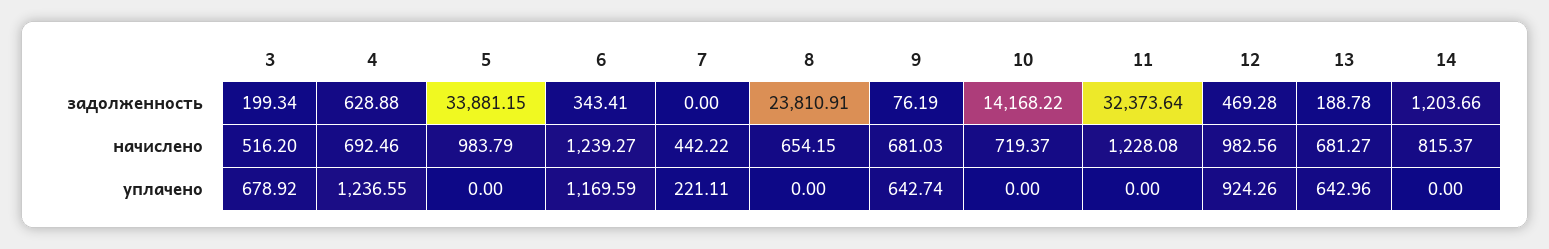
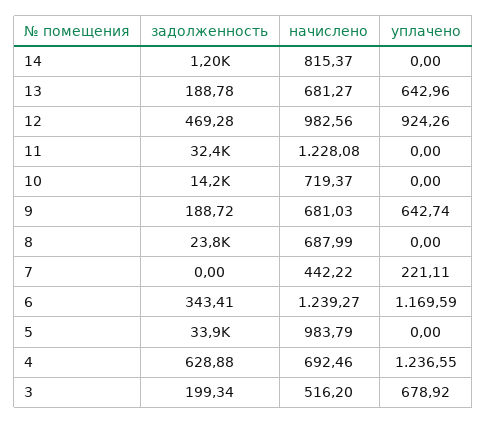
  {
    "3": {
      "задолженность": 199.34,
      "начислено": 516.2,
      "уплачено": 678.92
    },
    "4": {
      "задолженность": 628.88,
      "начислено": 692.46,
      "уплачено": 1236.55
    },
    "5": {
      "задолженность": 33881.15,
      "начислено": 983.79,
      "уплачено": 0
    },
    "6": {
      "задолженность": 343.41,
      "начислено": 1239.27,
      "уплачено": 1169.59
    },
    "7": {
      "задолженность": 0,
      "начислено": 442.22,
      "уплачено": 221.11
    },
    "8": {
      "задолженность": 23810.91,
-     "начислено": 654.15,
+     "начислено": 687.99,
      "уплачено": 0
    },
    "9": {
-     "задолженность": 76.19,
+     "задолженность": 188.72,
      "начислено": 681.03,
      "уплачено": 642.74
    },
    "10": {
      "задолженность": 14168.22,
      "начислено": 719.37,
      "уплачено": 0
    },
    "11": {
      "задолженность": 32373.64,
      "начислено": 1228.08,
      "уплачено": 0
    },
    "12": {
      "задолженность": 469.28,
      "начислено": 982.56,
      "уплачено": 924.26
    },
    "13": {
      "задолженность": 188.78,
      "начислено": 681.27,
      "уплачено": 642.96
    },
    "14": {
      "задолженность": 1203.66,
      "начислено": 815.37,
      "уплачено": 0
    }
  }

